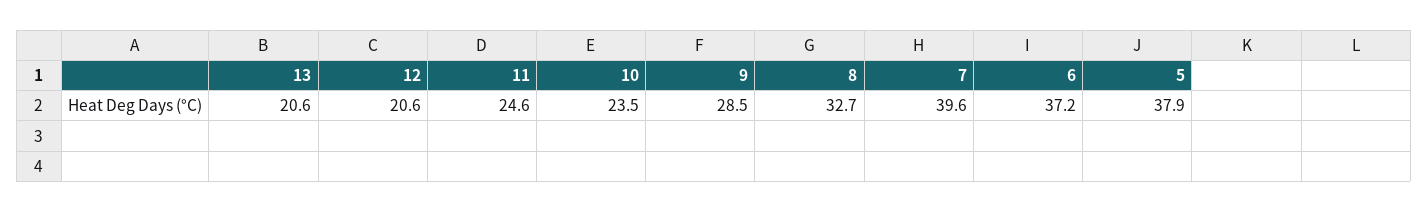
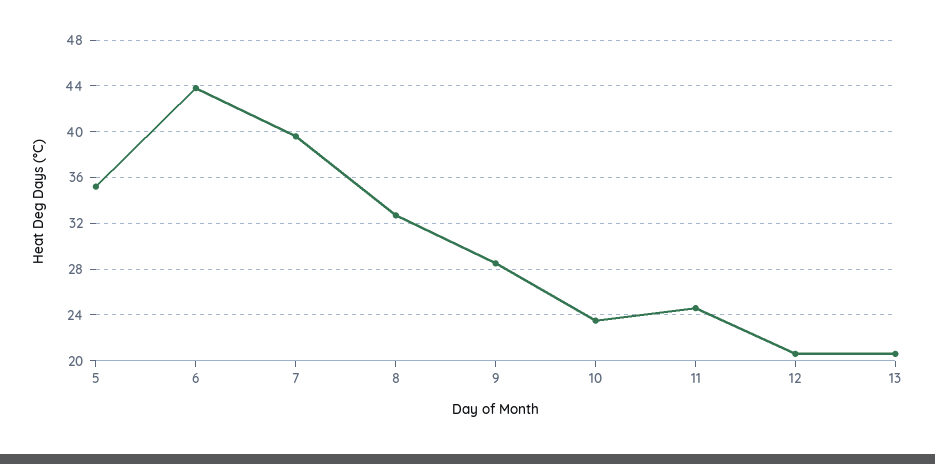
  {
    "13": 20.6,
    "12": 20.6,
    "11": 24.6,
    "10": 23.5,
    "9": 28.5,
    "8": 32.7,
    "7": 39.6,
-   "6": 37.2,
+   "6": 44,
-   "5": 37.9
+   "5": 35
  }

